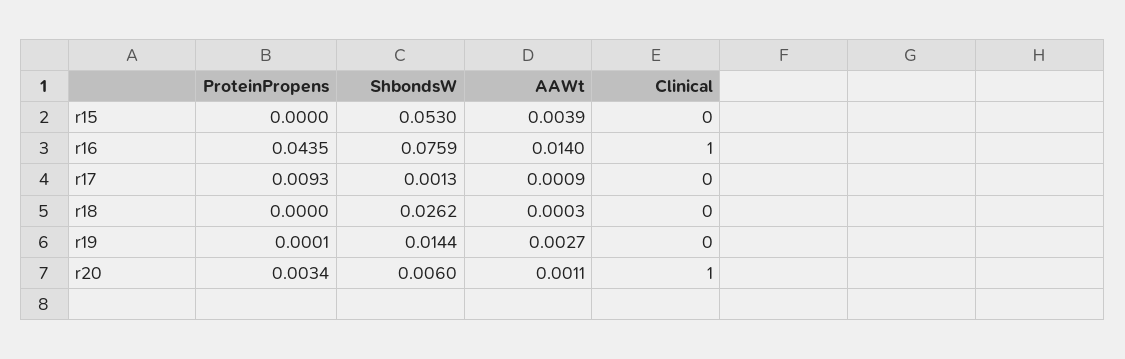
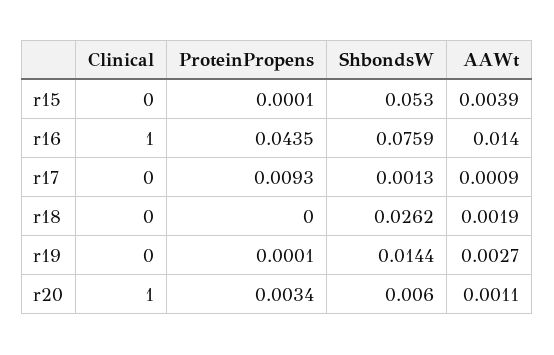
  {
    "ProteinPropens": {
-     "r15": 0,
+     "r15": 0.0001,
      "r16": 0.0435,
      "r17": 0.0093,
      "r18": 0,
      "r19": 0.0001,
      "r20": 0.0034
    },
    "ShbondsW": {
      "r15": 0.053,
      "r16": 0.0759,
      "r17": 0.0013,
      "r18": 0.0262,
      "r19": 0.0144,
      "r20": 0.006
    },
    "AAWt": {
      "r15": 0.0039,
      "r16": 0.014,
      "r17": 0.0009,
-     "r18": 0.0003,
+     "r18": 0.0019,
      "r19": 0.0027,
      "r20": 0.0011
    },
    "Clinical": {
      "r15": 0,
      "r16": 1,
      "r17": 0,
      "r18": 0,
      "r19": 0,
      "r20": 1
    }
  }

